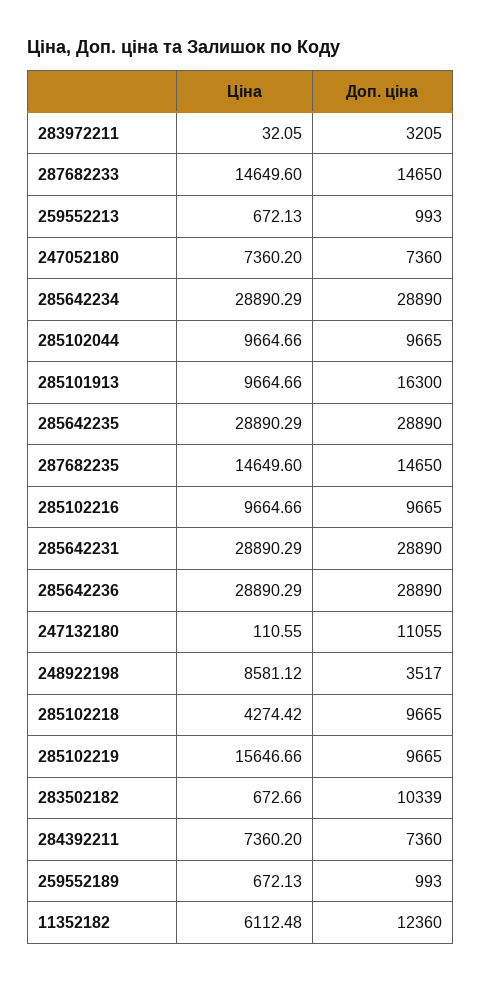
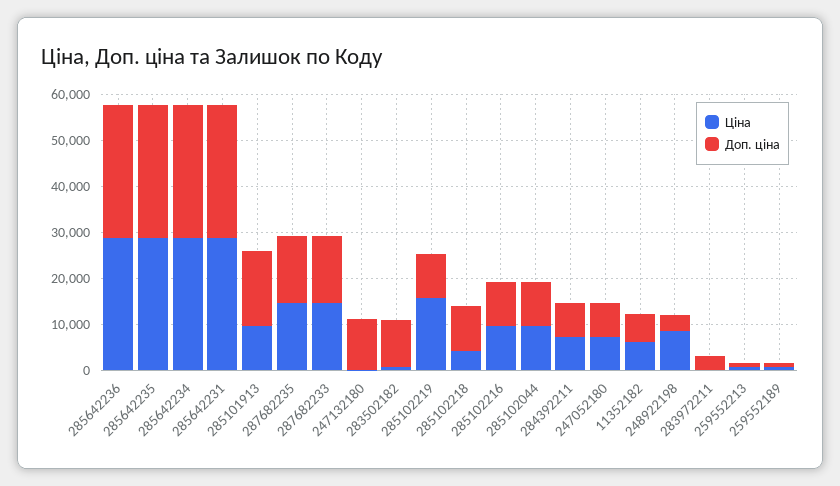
  {
    "Ціна": {
      "283972211": 32.05,
      "287682233": 14649.6,
      "259552213": 672.13,
      "247052180": 7360.2,
      "285642234": 28890.29,
      "285102044": 9664.66,
      "285101913": 9664.66,
      "285642235": 28890.29,
      "287682235": 14649.6,
      "285102216": 9664.66,
      "285642231": 28890.29,
      "285642236": 28890.29,
      "247132180": 110.55,
      "248922198": 8581.12,
      "285102218": 4274.42,
      "285102219": 15646.66,
      "283502182": 672.66,
      "284392211": 7360.2,
      "259552189": 672.13,
      "11352182": 6112.48
    },
    "Доп. ціна": {
      "283972211": 3205,
      "287682233": 14650,
      "259552213": 993,
      "247052180": 7360,
      "285642234": 28890,
      "285102044": 9665,
      "285101913": 16300,
      "285642235": 28890,
      "287682235": 14650,
      "285102216": 9665,
      "285642231": 28890,
      "285642236": 28890,
      "247132180": 11055,
      "248922198": 3517,
      "285102218": 9665,
      "285102219": 9665,
      "283502182": 10339,
      "284392211": 7360,
      "259552189": 993,
-     "11352182": 12360
+     "11352182": 6000
    }
  }

